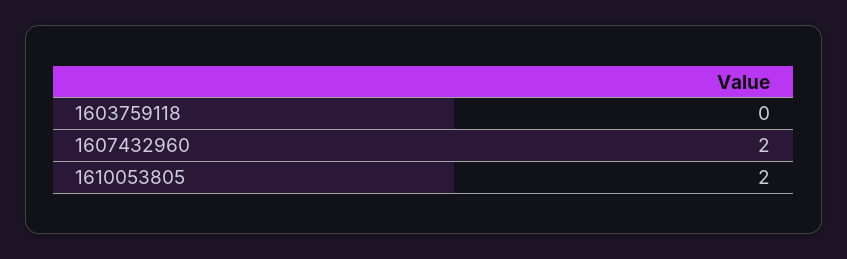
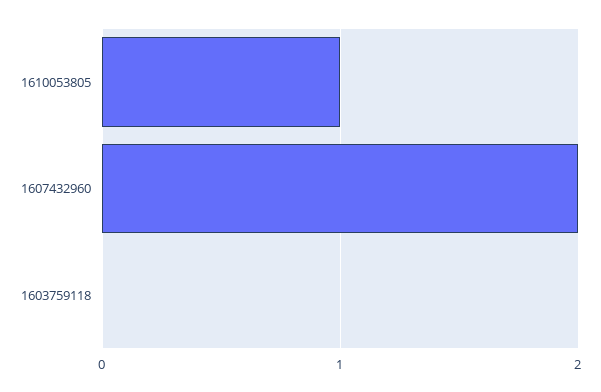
  {
    "1603759118": 0,
    "1607432960": 2,
-   "1610053805": 2
+   "1610053805": 1
  }

